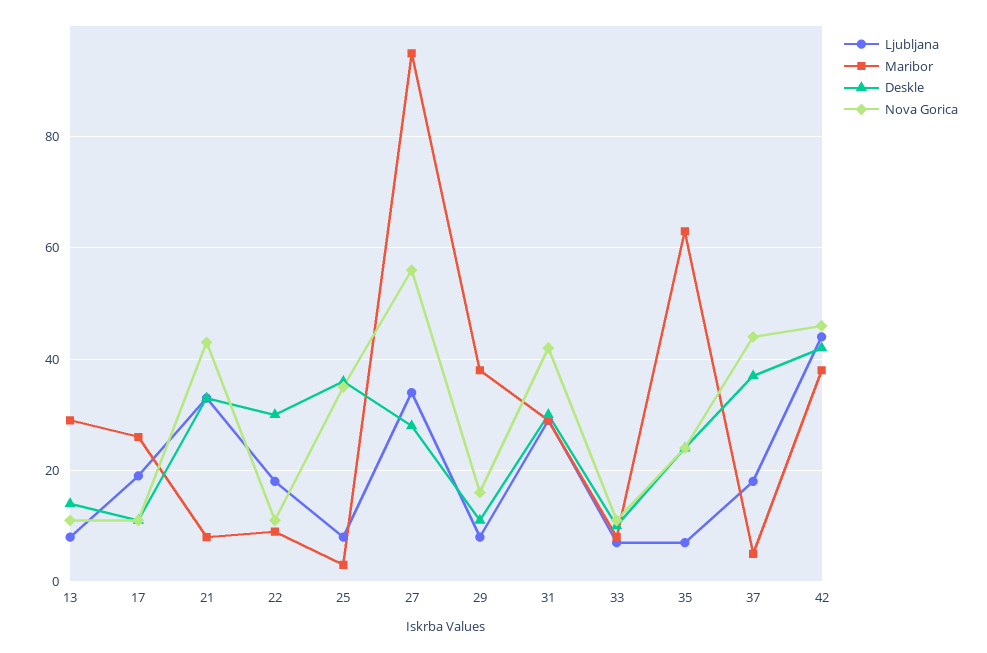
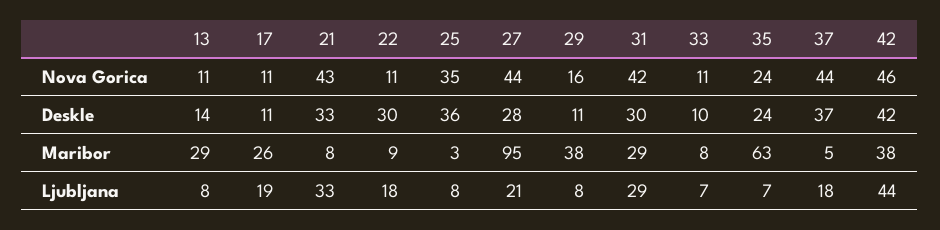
  {
    "Ljubljana": {
      "13": 8,
      "17": 19,
      "21": 33,
      "22": 18,
      "25": 8,
-     "27": 35,
+     "27": 21,
      "29": 8,
      "31": 29,
      "33": 7,
      "35": 7,
      "37": 18,
      "42": 44
    },
    "Maribor": {
      "13": 29,
      "17": 26,
      "21": 8,
      "22": 9,
      "25": 3,
      "27": 95,
      "29": 38,
      "31": 29,
      "33": 8,
      "35": 63,
      "37": 5,
      "42": 38
    },
    "Deskle": {
      "13": 14,
      "17": 11,
      "21": 33,
      "22": 30,
      "25": 36,
      "27": 28,
      "29": 11,
      "31": 30,
      "33": 10,
      "35": 24,
      "37": 37,
      "42": 42
    },
    "Nova Gorica": {
      "13": 11,
      "17": 11,
      "21": 43,
      "22": 11,
      "25": 35,
-     "27": 55,
+     "27": 44,
      "29": 16,
      "31": 42,
      "33": 11,
      "35": 24,
      "37": 44,
      "42": 46
    }
  }

